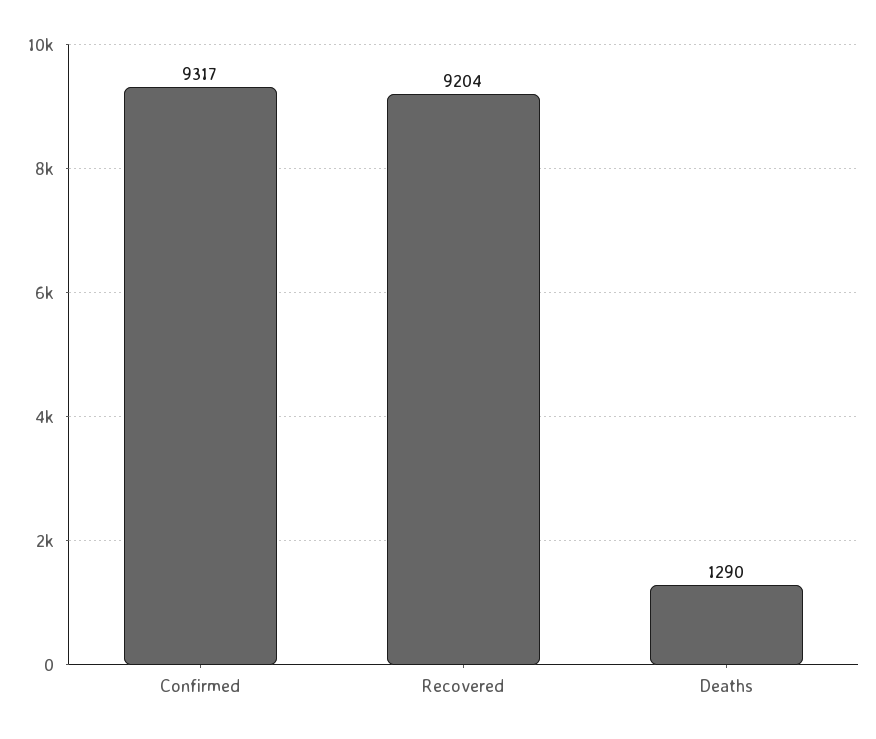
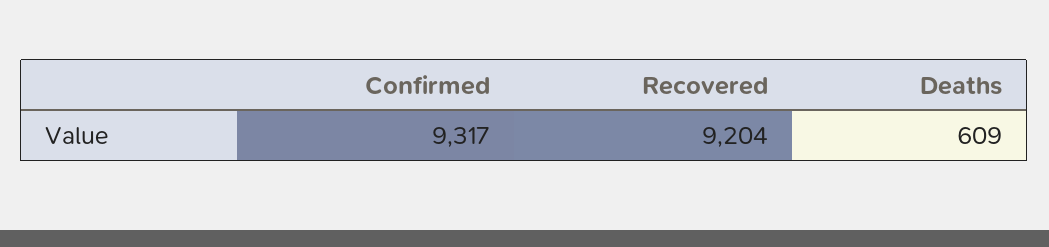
  {
    "Confirmed": 9317,
    "Recovered": 9204,
-   "Deaths": 1290
+   "Deaths": 609
  }

